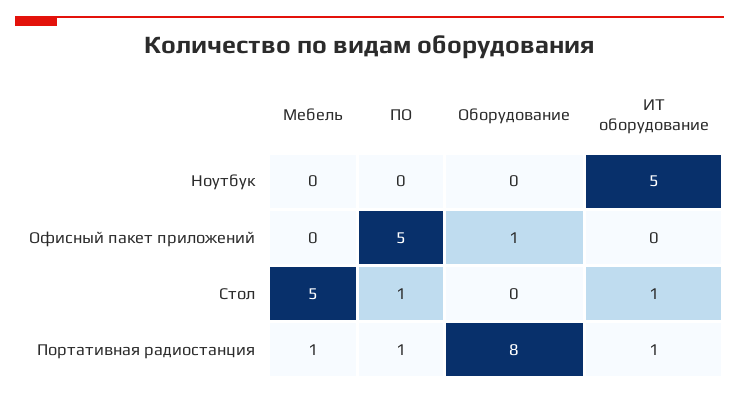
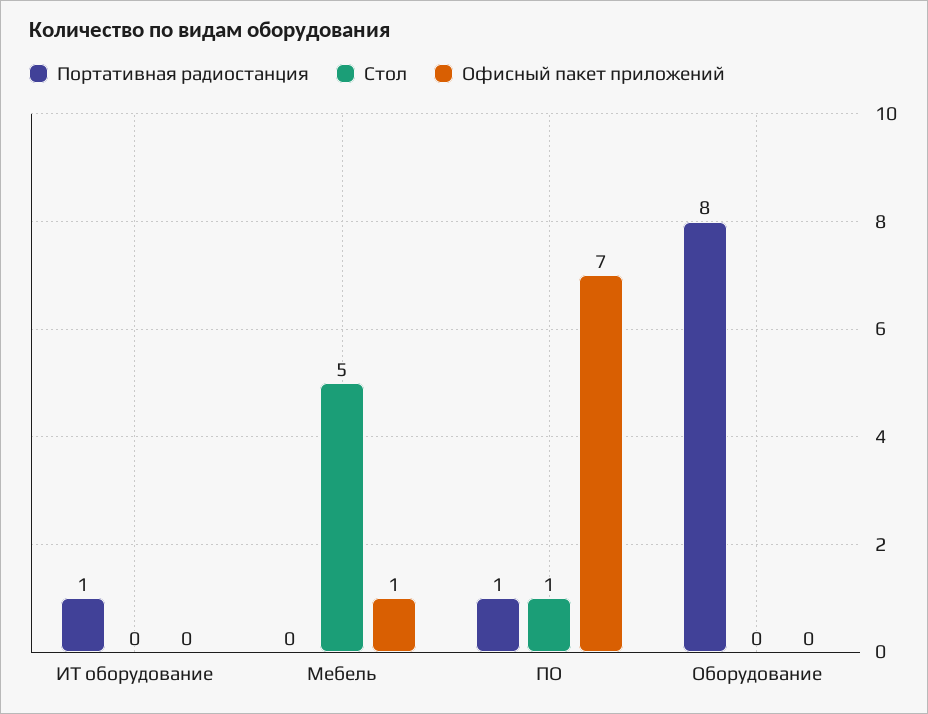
  {
-   "Ноутбук": {
-     "Мебель": 0,
-     "ПО": 0,
-     "Оборудование": 0,
-     "ИТ оборудование": 5
-   },
    "Офисный пакет приложений": {
-     "Мебель": 0,
+     "Мебель": 1,
-     "ПО": 5,
+     "ПО": 7,
-     "Оборудование": 1,
+     "Оборудование": 0,
      "ИТ оборудование": 0
    },
    "Стол": {
      "Мебель": 5,
      "ПО": 1,
      "Оборудование": 0,
-     "ИТ оборудование": 1
+     "ИТ оборудование": 0
    },
    "Портативная радиостанция": {
-     "Мебель": 1,
+     "Мебель": 0,
      "ПО": 1,
      "Оборудование": 8,
      "ИТ оборудование": 1
    }
  }

